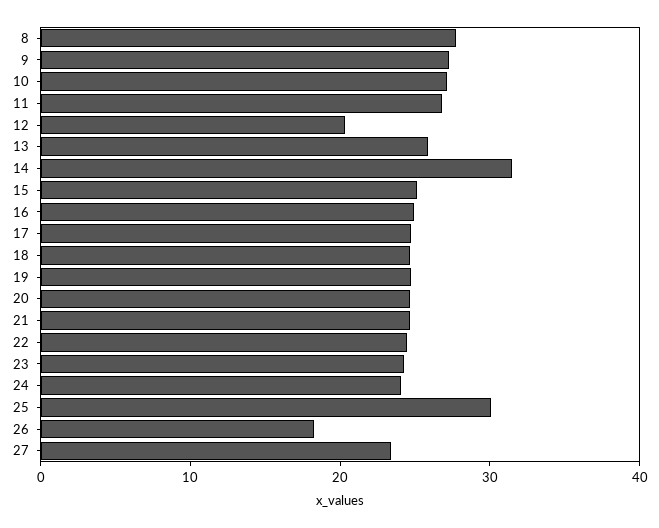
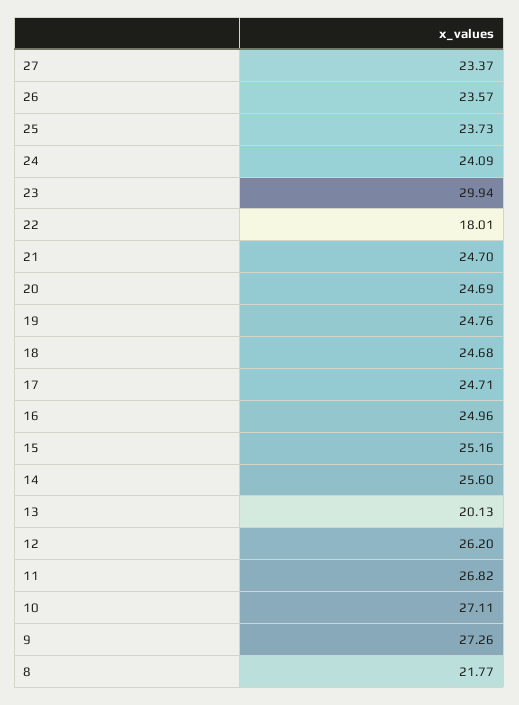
  {
-   "8": 28,
+   "8": 21.77,
    "9": 27.26,
    "10": 27.11,
    "11": 26.82,
-   "12": 20,
+   "12": 26.2,
-   "13": 26,
+   "13": 20.13,
-   "14": 32,
+   "14": 25.6,
    "15": 25.16,
    "16": 24.96,
    "17": 24.71,
    "18": 24.68,
    "19": 24.76,
    "20": 24.69,
    "21": 24.7,
-   "22": 24,
+   "22": 18.01,
-   "23": 24,
+   "23": 29.94,
    "24": 24.09,
-   "25": 30,
+   "25": 23.73,
-   "26": 18,
+   "26": 23.57,
    "27": 23.37
  }

